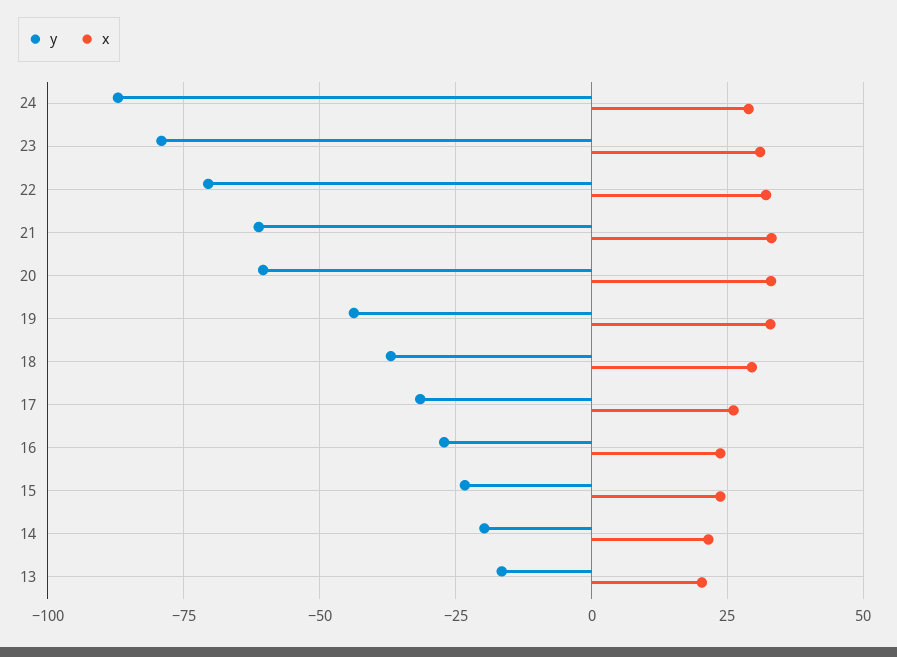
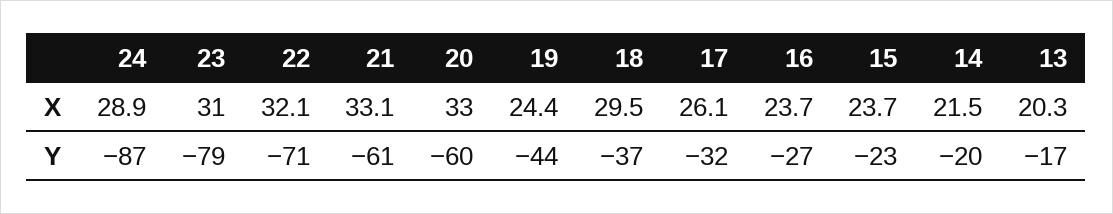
  {
    "y": {
      "24": -87,
      "23": -79,
      "22": -71,
      "21": -61,
      "20": -60,
      "19": -44,
      "18": -37,
      "17": -32,
      "16": -27,
      "15": -23,
      "14": -20,
      "13": -17
    },
    "x": {
      "24": 28.9,
      "23": 31,
      "22": 32.1,
      "21": 33.1,
      "20": 33,
-     "19": 32.5,
+     "19": 24.4,
      "18": 29.5,
      "17": 26.1,
      "16": 23.7,
      "15": 23.7,
      "14": 21.5,
      "13": 20.3
    }
  }

